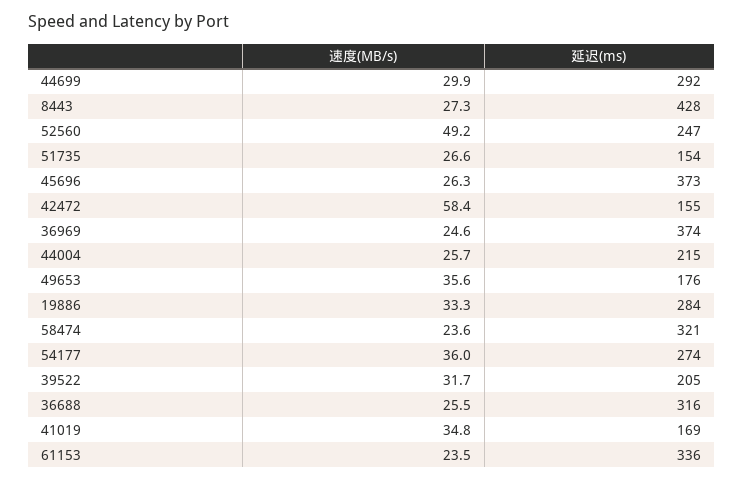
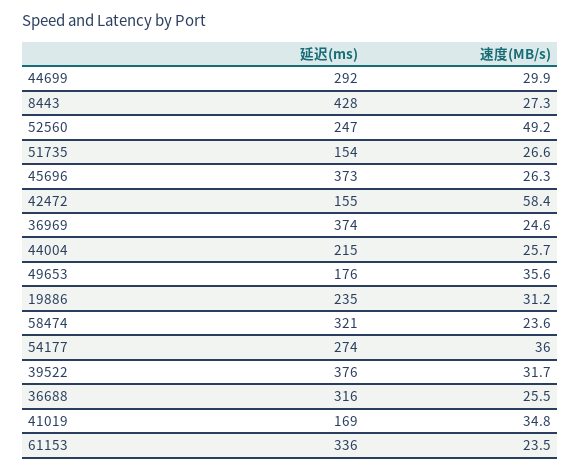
  {
    "速度(MB/s)": {
      "44699": 29.9,
      "8443": 27.3,
      "52560": 49.2,
      "51735": 26.6,
      "45696": 26.3,
      "42472": 58.4,
      "36969": 24.6,
      "44004": 25.7,
      "49653": 35.6,
-     "19886": 33.3,
+     "19886": 31.2,
      "58474": 23.6,
      "54177": 36,
      "39522": 31.7,
      "36688": 25.5,
      "41019": 34.8,
      "61153": 23.5
    },
    "延迟(ms)": {
      "44699": 292,
      "8443": 428,
      "52560": 247,
      "51735": 154,
      "45696": 373,
      "42472": 155,
      "36969": 374,
      "44004": 215,
      "49653": 176,
-     "19886": 284,
+     "19886": 235,
      "58474": 321,
      "54177": 274,
-     "39522": 205,
+     "39522": 376,
      "36688": 316,
      "41019": 169,
      "61153": 336
    }
  }

